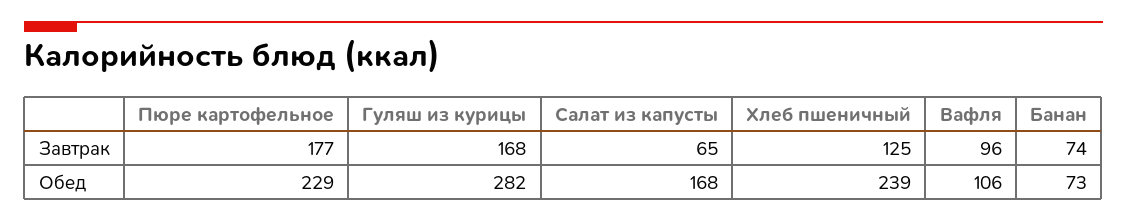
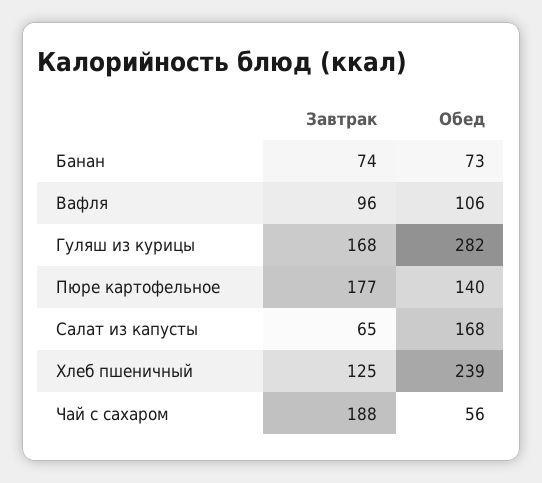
  {
    "Пюре картофельное": {
      "Завтрак": 177,
-     "Обед": 229
+     "Обед": 140
    },
    "Гуляш из курицы": {
      "Завтрак": 168,
      "Обед": 282
    },
    "Салат из капусты": {
      "Завтрак": 65,
      "Обед": 168
    },
    "Хлеб пшеничный": {
      "Завтрак": 125,
      "Обед": 239
    },
    "Вафля": {
      "Завтрак": 96,
      "Обед": 106
    },
    "Банан": {
      "Завтрак": 74,
      "Обед": 73
-   }
+   },
+   "Чай с сахаром": {
+     "Завтрак": 188,
+     "Обед": 56
+   }
  }

